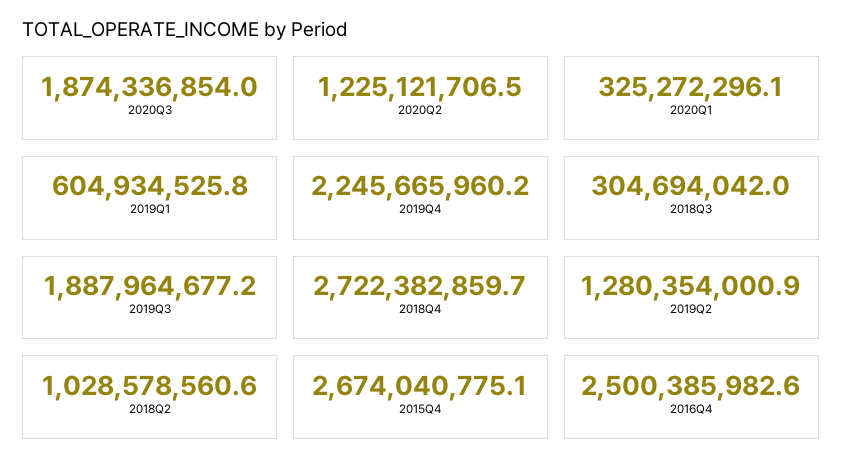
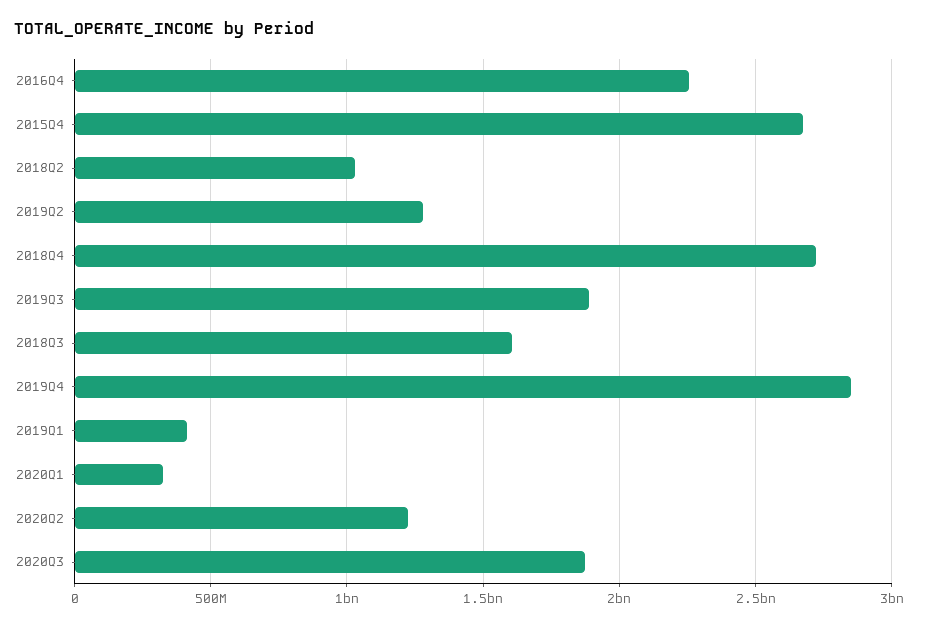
  {
    "2020Q3": 1874336854,
    "2020Q2": 1225121706.5,
    "2020Q1": 325272296.1,
-   "2019Q1": 604934525.8,
+   "2019Q1": 400000000,
-   "2019Q4": 2245665960.2,
+   "2019Q4": 2850000000,
-   "2018Q3": 304694042,
+   "2018Q3": 1600000000,
    "2019Q3": 1887964677.2,
    "2018Q4": 2722382859.7,
    "2019Q2": 1280354000.9,
    "2018Q2": 1028578560.6,
    "2015Q4": 2674040775.1,
-   "2016Q4": 2500385982.6
+   "2016Q4": 2250000000
  }

